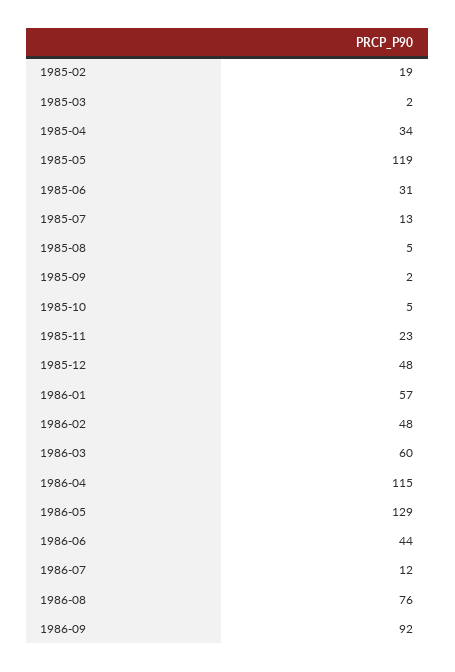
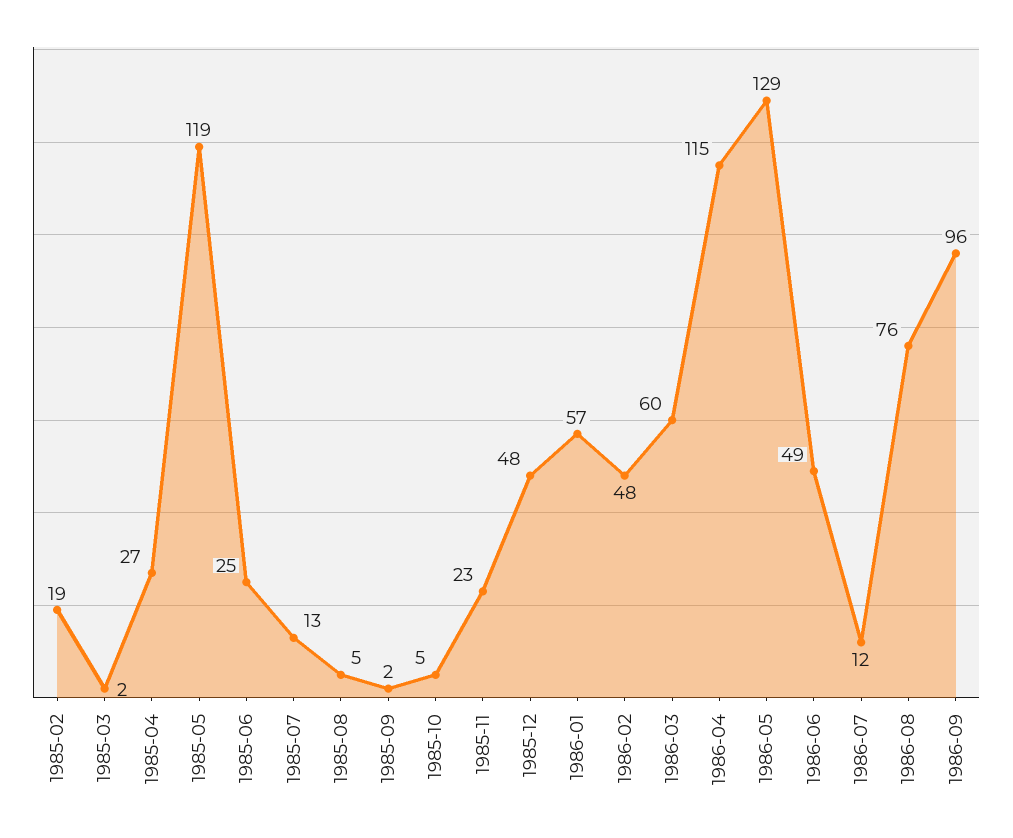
  {
    "1985-02": 19,
    "1985-03": 2,
-   "1985-04": 34,
+   "1985-04": 27,
    "1985-05": 119,
-   "1985-06": 31,
+   "1985-06": 25,
    "1985-07": 13,
    "1985-08": 5,
    "1985-09": 2,
    "1985-10": 5,
    "1985-11": 23,
    "1985-12": 48,
    "1986-01": 57,
    "1986-02": 48,
    "1986-03": 60,
    "1986-04": 115,
    "1986-05": 129,
-   "1986-06": 44,
+   "1986-06": 49,
    "1986-07": 12,
    "1986-08": 76,
-   "1986-09": 92
+   "1986-09": 96
  }

